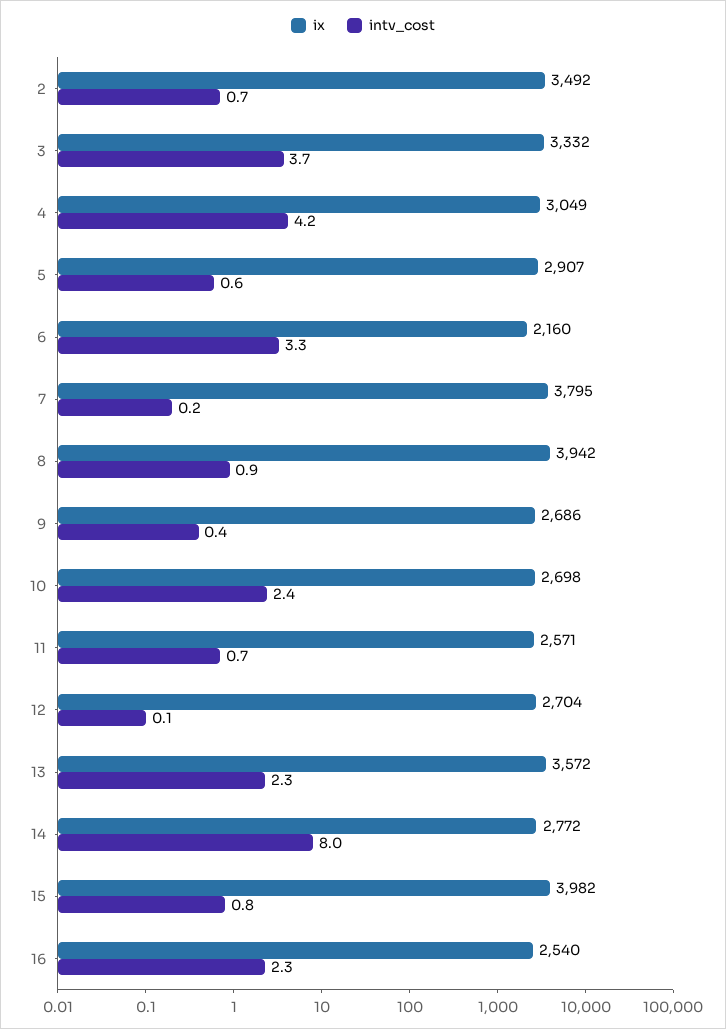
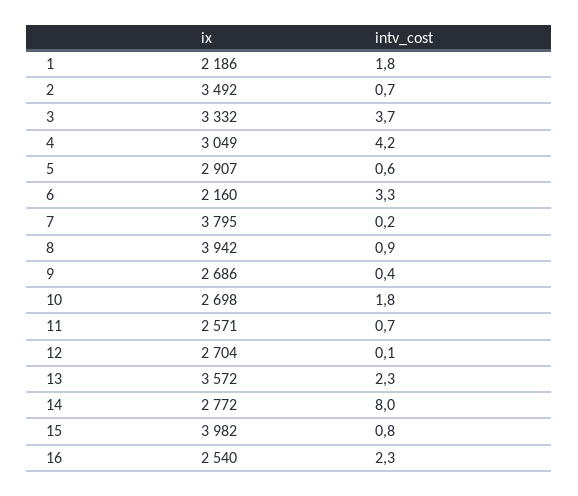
  {
    "ix": {
      "2": 3492,
      "3": 3332,
      "4": 3049,
      "5": 2907,
      "6": 2160,
      "7": 3795,
      "8": 3942,
      "9": 2686,
      "10": 2698,
      "11": 2571,
      "12": 2704,
      "13": 3572,
      "14": 2772,
      "15": 3982,
-     "16": 2540
+     "16": 2540,
+     "1": 2186
    },
    "intv_cost": {
      "2": 0.7,
      "3": 3.7,
      "4": 4.2,
      "5": 0.6,
      "6": 3.3,
      "7": 0.2,
      "8": 0.9,
      "9": 0.4,
-     "10": 2.4,
+     "10": 1.8,
      "11": 0.7,
      "12": 0.1,
      "13": 2.3,
      "14": 8,
      "15": 0.8,
-     "16": 2.3
+     "16": 2.3,
+     "1": 1.8
    }
  }

